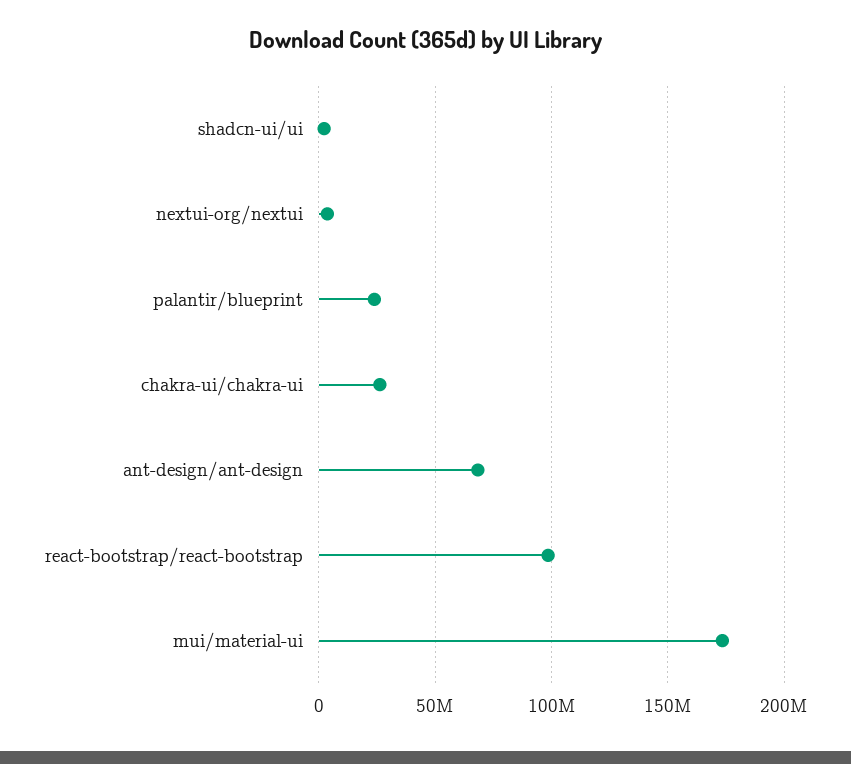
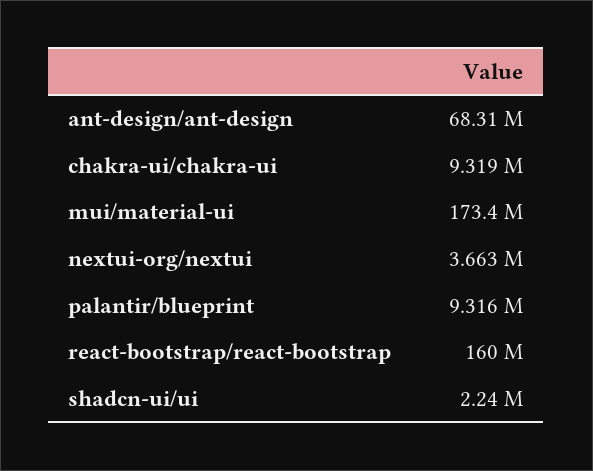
  {
    "shadcn-ui/ui": 2240000,
    "nextui-org/nextui": 3663000,
-   "palantir/blueprint": 25000000,
+   "palantir/blueprint": 9316000,
-   "chakra-ui/chakra-ui": 25000000,
+   "chakra-ui/chakra-ui": 9319000,
    "ant-design/ant-design": 68310000,
-   "react-bootstrap/react-bootstrap": 100000000,
+   "react-bootstrap/react-bootstrap": 160000000,
    "mui/material-ui": 173400000
  }

